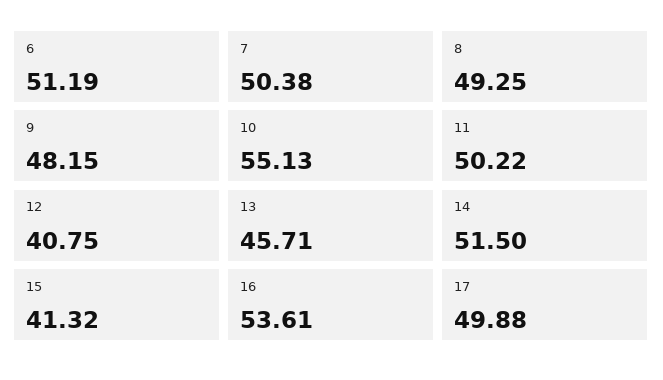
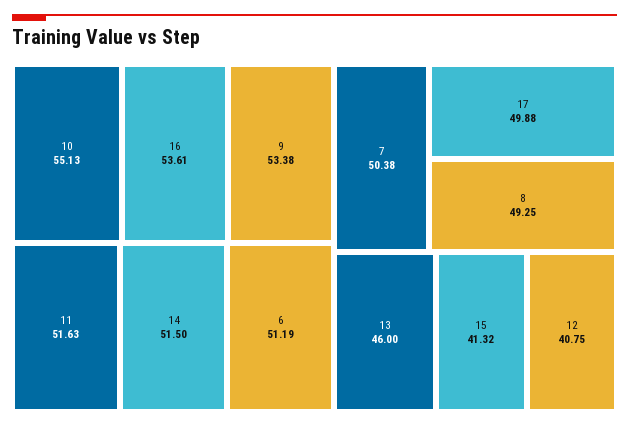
  {
    "6": 51.19,
    "7": 50.38,
    "8": 49.25,
-   "9": 48.15,
+   "9": 53.38,
    "10": 55.13,
-   "11": 50.22,
+   "11": 51.63,
    "12": 40.75,
-   "13": 45.71,
+   "13": 46,
    "14": 51.5,
    "15": 41.32,
    "16": 53.61,
    "17": 49.88
  }

